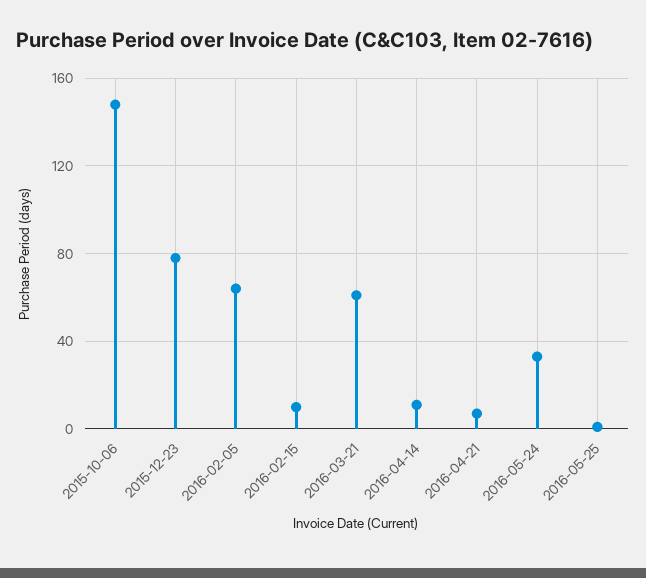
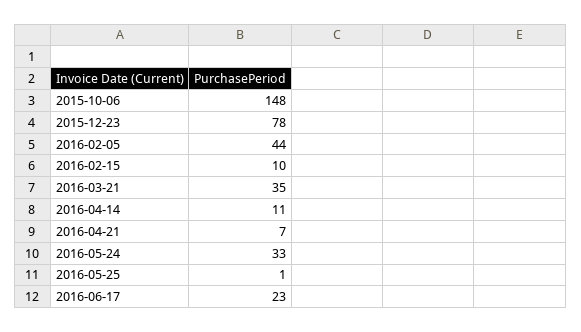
  {
    "2015-10-06": 148,
    "2015-12-23": 78,
-   "2016-02-05": 65,
+   "2016-02-05": 44,
    "2016-02-15": 10,
-   "2016-03-21": 60,
+   "2016-03-21": 35,
    "2016-04-14": 11,
    "2016-04-21": 7,
    "2016-05-24": 33,
-   "2016-05-25": 1
+   "2016-05-25": 1,
+   "2016-06-17": 23
  }

